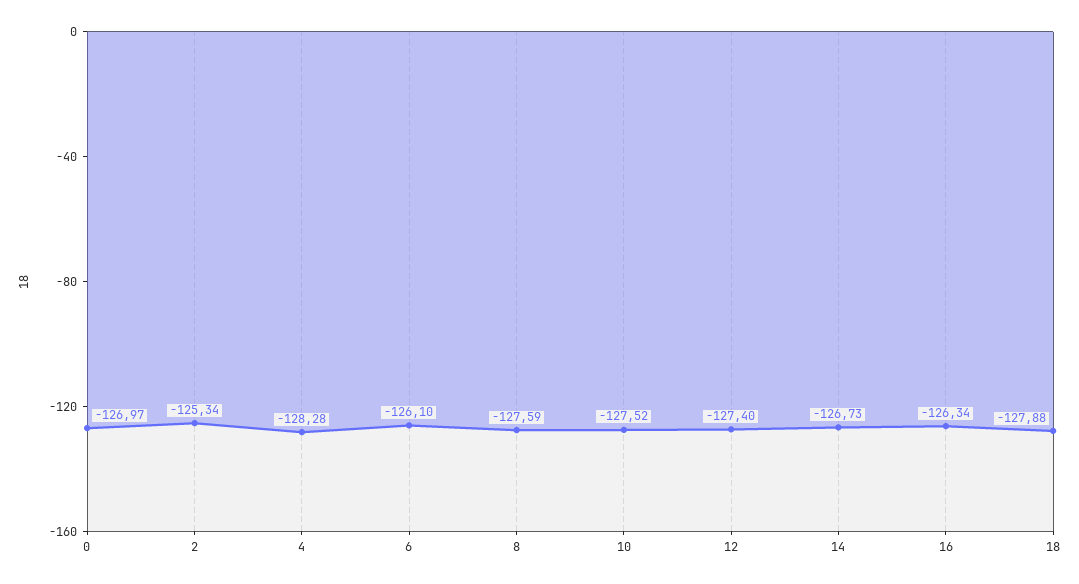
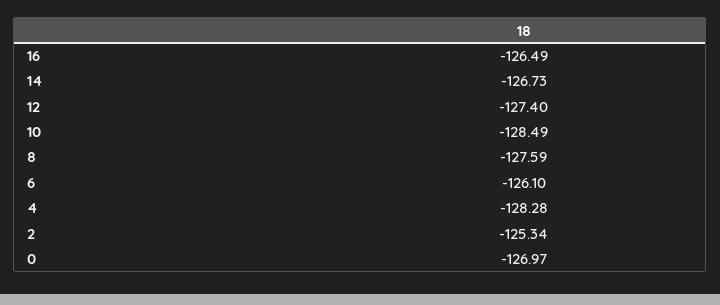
  {
    "0": -126.97,
    "2": -125.34,
    "4": -128.28,
    "6": -126.1,
    "8": -127.59,
-   "10": -127.52,
+   "10": -128.49,
    "12": -127.4,
    "14": -126.73,
-   "16": -126.34,
+   "16": -126.49
-   "18": -127.88
  }

